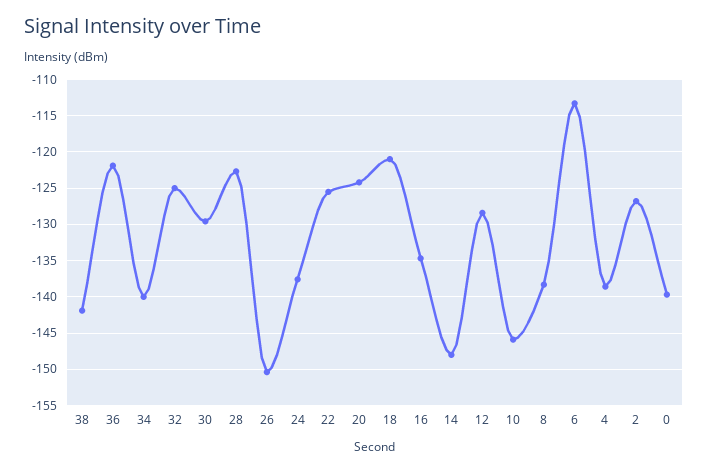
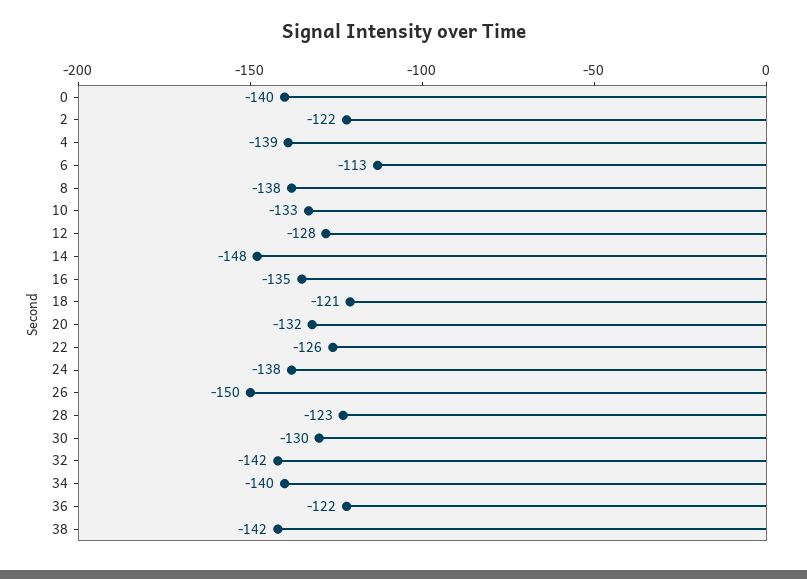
  {
    "38": -142,
    "36": -122,
    "34": -140,
-   "32": -125,
+   "32": -142,
    "30": -130,
    "28": -123,
    "26": -150,
    "24": -138,
    "22": -126,
-   "20": -124,
+   "20": -132,
    "18": -121,
    "16": -135,
    "14": -148,
    "12": -128,
-   "10": -146,
+   "10": -133,
    "8": -138,
    "6": -113,
    "4": -139,
-   "2": -127,
+   "2": -122,
    "0": -140
  }

